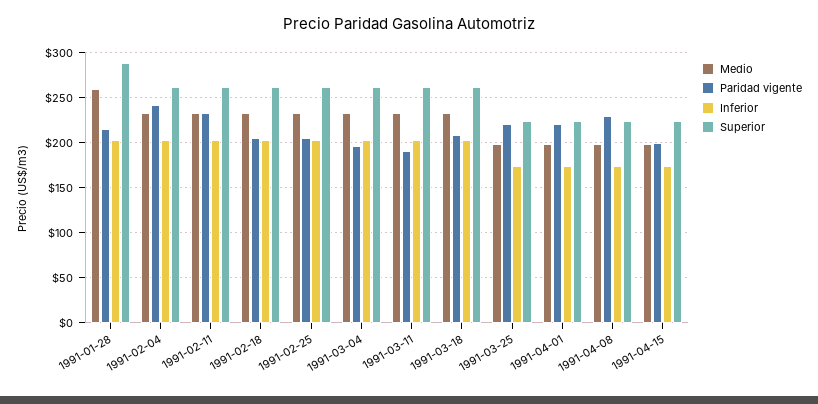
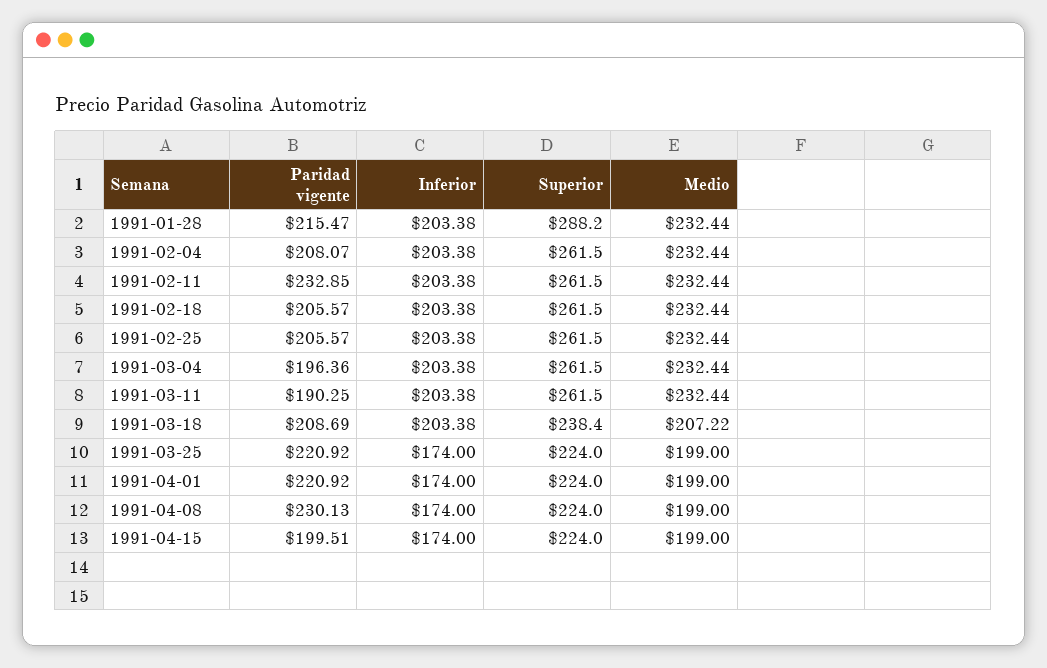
  {
    "Medio": {
-     "1991-01-28": 260,
+     "1991-01-28": 232.44,
      "1991-02-04": 232.44,
      "1991-02-11": 232.44,
      "1991-02-18": 232.44,
      "1991-02-25": 232.44,
      "1991-03-04": 232.44,
      "1991-03-11": 232.44,
-     "1991-03-18": 230,
+     "1991-03-18": 207.22,
      "1991-03-25": 199,
      "1991-04-01": 199,
      "1991-04-08": 199,
      "1991-04-15": 199
    },
    "Paridad vigente": {
      "1991-01-28": 215.47,
-     "1991-02-04": 240,
+     "1991-02-04": 208.07,
      "1991-02-11": 232.85,
      "1991-02-18": 205.57,
      "1991-02-25": 205.57,
      "1991-03-04": 196.36,
      "1991-03-11": 190.25,
      "1991-03-18": 208.69,
      "1991-03-25": 220.92,
      "1991-04-01": 220.92,
      "1991-04-08": 230.13,
      "1991-04-15": 199.51
    },
    "Inferior": {
      "1991-01-28": 203.38,
      "1991-02-04": 203.38,
      "1991-02-11": 203.38,
      "1991-02-18": 203.38,
      "1991-02-25": 203.38,
      "1991-03-04": 203.38,
      "1991-03-11": 203.38,
      "1991-03-18": 203.38,
      "1991-03-25": 174,
      "1991-04-01": 174,
      "1991-04-08": 174,
      "1991-04-15": 174
    },
    "Superior": {
      "1991-01-28": 288.2,
      "1991-02-04": 261.5,
      "1991-02-11": 261.5,
      "1991-02-18": 261.5,
      "1991-02-25": 261.5,
      "1991-03-04": 261.5,
      "1991-03-11": 261.5,
-     "1991-03-18": 260,
+     "1991-03-18": 238.4,
      "1991-03-25": 224,
      "1991-04-01": 224,
      "1991-04-08": 224,
      "1991-04-15": 224
    }
  }

